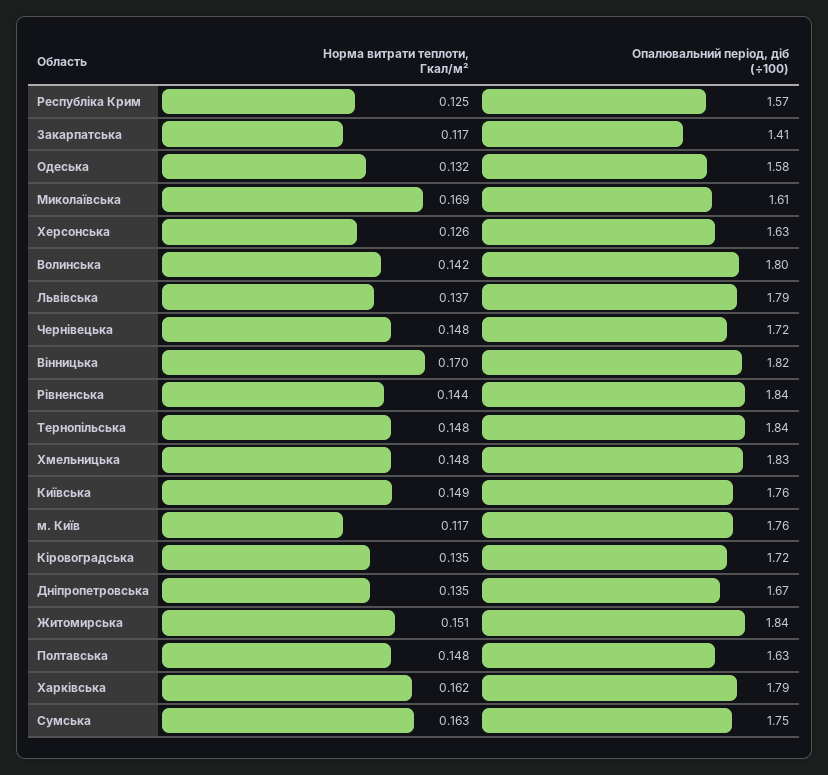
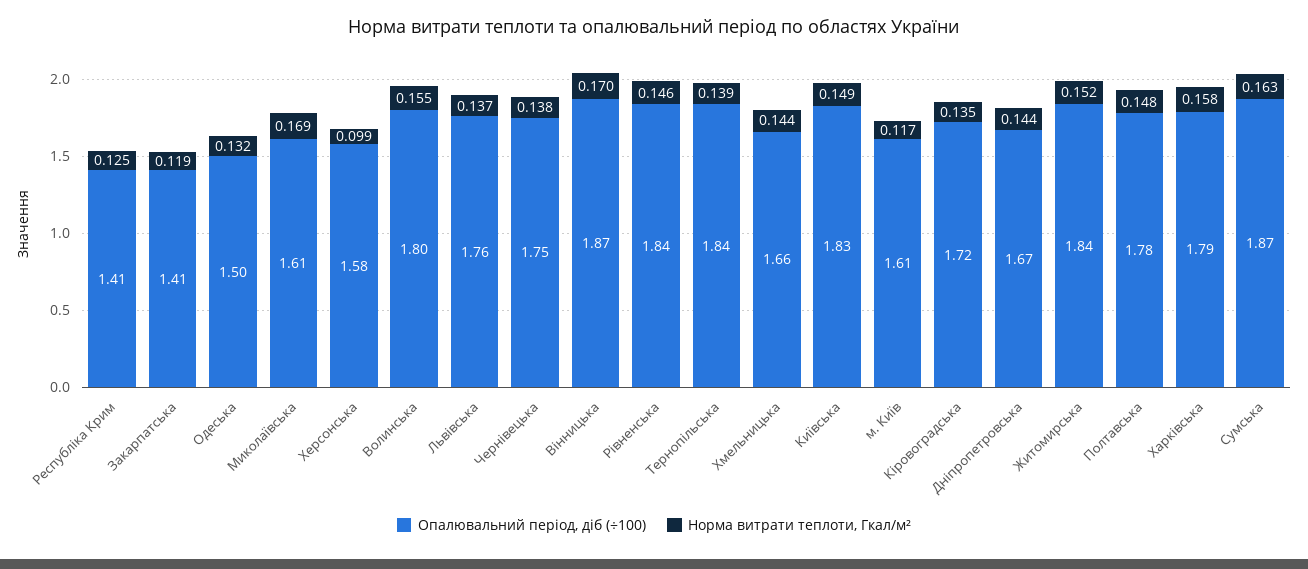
  {
    "Норма витрати теплоти, Гкал/м²": {
      "Республіка Крим": 0.125,
-     "Закарпатська": 0.117,
+     "Закарпатська": 0.119,
      "Одеська": 0.132,
      "Миколаївська": 0.169,
-     "Херсонська": 0.126,
+     "Херсонська": 0.099,
-     "Волинська": 0.142,
+     "Волинська": 0.155,
      "Львівська": 0.137,
-     "Чернівецька": 0.148,
+     "Чернівецька": 0.138,
      "Вінницька": 0.17,
-     "Рівненська": 0.144,
+     "Рівненська": 0.146,
-     "Тернопільська": 0.148,
+     "Тернопільська": 0.139,
-     "Хмельницька": 0.148,
+     "Хмельницька": 0.144,
      "Київська": 0.149,
      "м. Київ": 0.117,
      "Кіровоградська": 0.135,
-     "Дніпропетровська": 0.135,
+     "Дніпропетровська": 0.144,
-     "Житомирська": 0.151,
+     "Житомирська": 0.152,
      "Полтавська": 0.148,
-     "Харківська": 0.162,
+     "Харківська": 0.158,
      "Сумська": 0.163
    },
    "Опалювальний період, діб (÷100)": {
-     "Республіка Крим": 1.57,
+     "Республіка Крим": 1.41,
      "Закарпатська": 1.41,
-     "Одеська": 1.58,
+     "Одеська": 1.5,
      "Миколаївська": 1.61,
-     "Херсонська": 1.63,
+     "Херсонська": 1.58,
      "Волинська": 1.8,
-     "Львівська": 1.79,
+     "Львівська": 1.76,
-     "Чернівецька": 1.72,
+     "Чернівецька": 1.75,
-     "Вінницька": 1.82,
+     "Вінницька": 1.87,
      "Рівненська": 1.84,
      "Тернопільська": 1.84,
-     "Хмельницька": 1.83,
+     "Хмельницька": 1.66,
-     "Київська": 1.76,
+     "Київська": 1.83,
-     "м. Київ": 1.76,
+     "м. Київ": 1.61,
      "Кіровоградська": 1.72,
      "Дніпропетровська": 1.67,
      "Житомирська": 1.84,
-     "Полтавська": 1.63,
+     "Полтавська": 1.78,
      "Харківська": 1.79,
-     "Сумська": 1.75
+     "Сумська": 1.87
    }
  }

